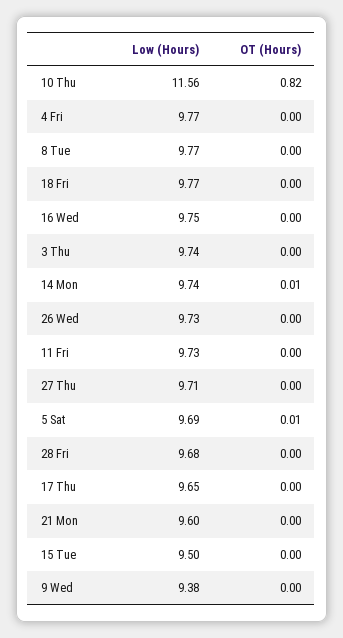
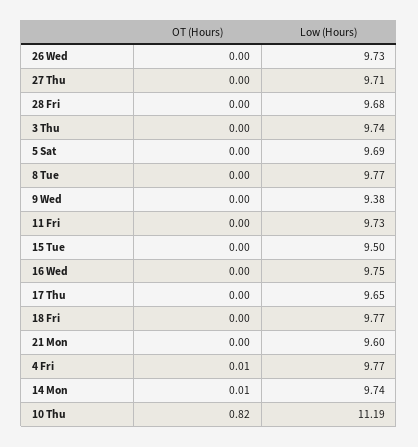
  {
    "Low (Hours)": {
-     "10 Thu": 11.56,
+     "10 Thu": 11.19,
      "4 Fri": 9.77,
      "8 Tue": 9.77,
      "18 Fri": 9.77,
      "16 Wed": 9.75,
      "3 Thu": 9.74,
      "14 Mon": 9.74,
      "26 Wed": 9.73,
      "11 Fri": 9.73,
      "27 Thu": 9.71,
      "5 Sat": 9.69,
      "28 Fri": 9.68,
      "17 Thu": 9.65,
      "21 Mon": 9.6,
      "15 Tue": 9.5,
      "9 Wed": 9.38
    },
    "OT (Hours)": {
      "10 Thu": 0.82,
-     "4 Fri": 0,
+     "4 Fri": 0.01,
      "8 Tue": 0,
      "18 Fri": 0,
      "16 Wed": 0,
      "3 Thu": 0,
      "14 Mon": 0.01,
      "26 Wed": 0,
      "11 Fri": 0,
      "27 Thu": 0,
-     "5 Sat": 0.01,
+     "5 Sat": 0,
      "28 Fri": 0,
      "17 Thu": 0,
      "21 Mon": 0,
      "15 Tue": 0,
      "9 Wed": 0
    }
  }

